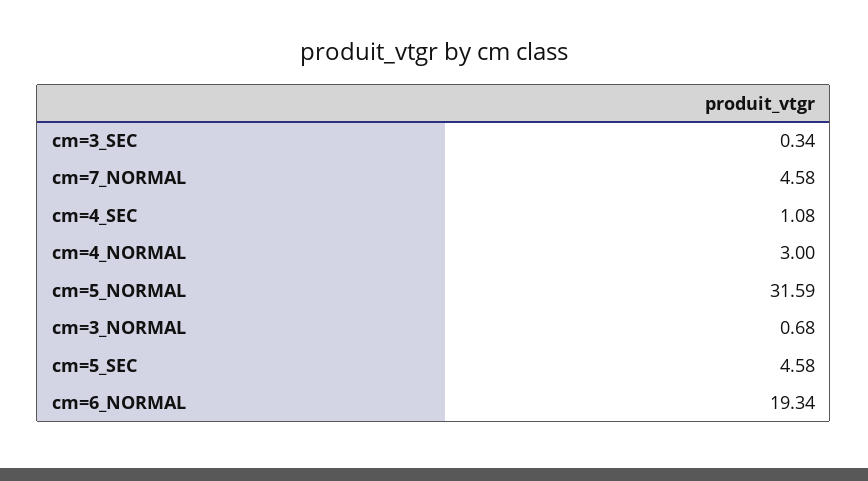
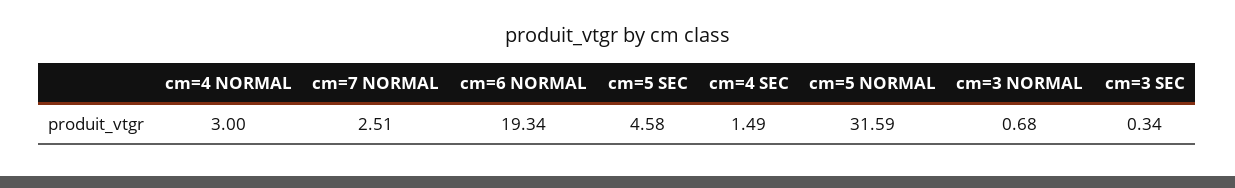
  {
    "cm=3_SEC": 0.34,
-   "cm=7_NORMAL": 4.58,
+   "cm=7_NORMAL": 2.51,
-   "cm=4_SEC": 1.08,
+   "cm=4_SEC": 1.49,
    "cm=4_NORMAL": 3,
    "cm=5_NORMAL": 31.59,
    "cm=3_NORMAL": 0.68,
    "cm=5_SEC": 4.58,
    "cm=6_NORMAL": 19.34
  }

